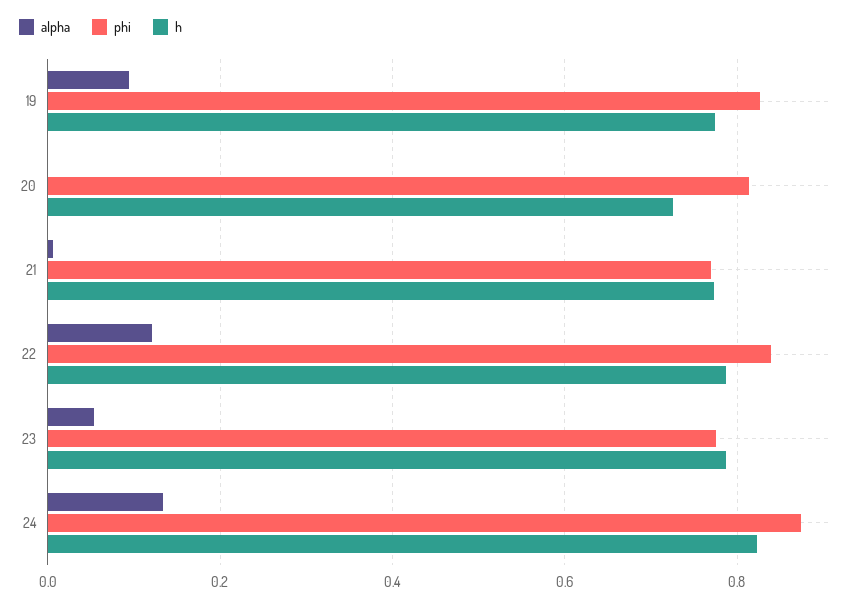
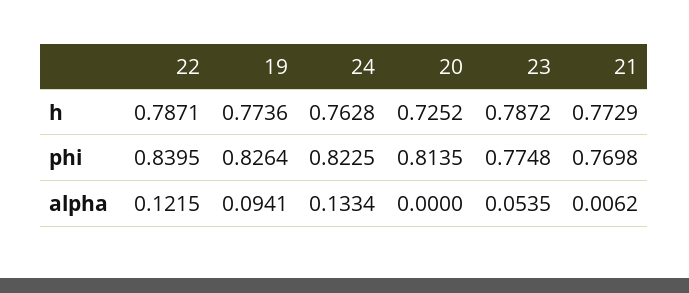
  {
    "alpha": {
      "19": 0.0941,
      "20": 0,
      "21": 0.0062,
      "22": 0.1215,
      "23": 0.0535,
      "24": 0.1334
    },
    "phi": {
      "19": 0.8264,
      "20": 0.8135,
      "21": 0.7698,
      "22": 0.8395,
      "23": 0.7748,
-     "24": 0.88
+     "24": 0.8225
    },
    "h": {
      "19": 0.7736,
      "20": 0.7252,
      "21": 0.7729,
      "22": 0.7871,
      "23": 0.7872,
-     "24": 0.82
+     "24": 0.7628
    }
  }

